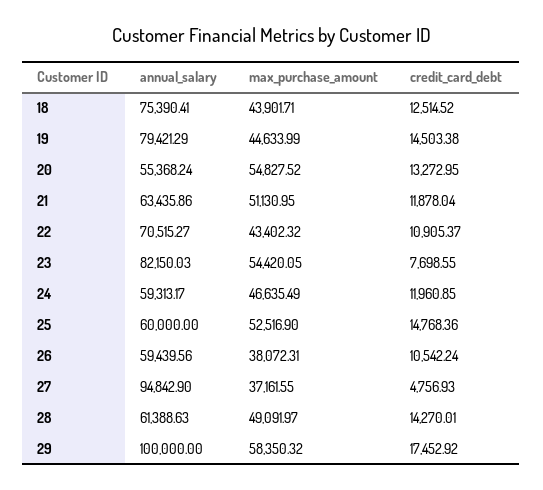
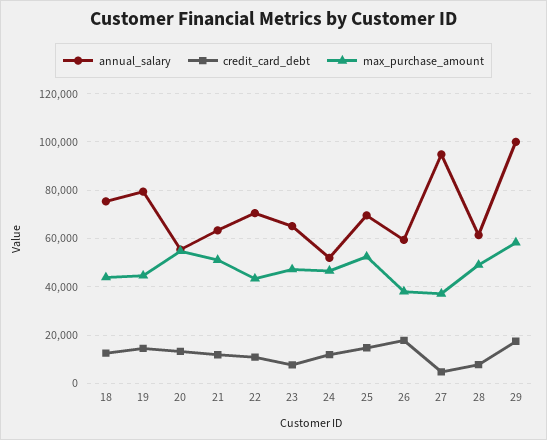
  {
    "annual_salary": {
      "18": 75390.41,
      "19": 79421.29,
      "20": 55368.24,
      "21": 63435.86,
      "22": 70515.27,
-     "23": 82150.03,
+     "23": 65000,
-     "24": 59313.17,
+     "24": 52500,
-     "25": 60000,
+     "25": 70000,
      "26": 59439.56,
      "27": 94842.9,
      "28": 61388.63,
      "29": 100000
    },
    "max_purchase_amount": {
      "18": 43901.71,
      "19": 44633.99,
      "20": 54827.52,
      "21": 51130.95,
      "22": 43402.32,
-     "23": 54420.05,
+     "23": 47500,
      "24": 46635.49,
      "25": 52516.9,
      "26": 38072.31,
      "27": 37161.55,
      "28": 49091.97,
      "29": 58350.32
    },
    "credit_card_debt": {
      "18": 12514.52,
      "19": 14503.38,
      "20": 13272.95,
      "21": 11878.04,
      "22": 10905.37,
      "23": 7698.55,
      "24": 11960.85,
      "25": 14768.36,
-     "26": 10542.24,
+     "26": 17500,
      "27": 4756.93,
-     "28": 14270.01,
+     "28": 7500,
      "29": 17452.92
    }
  }

